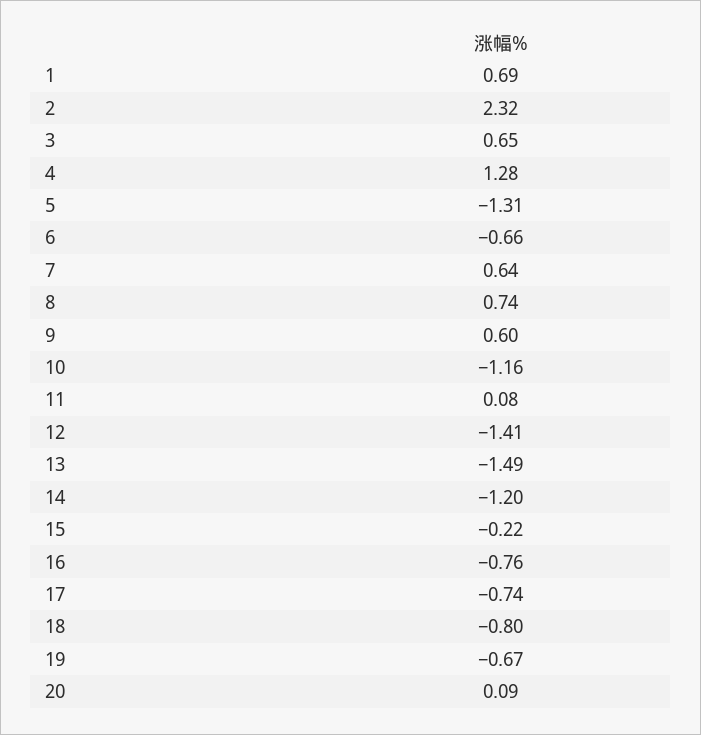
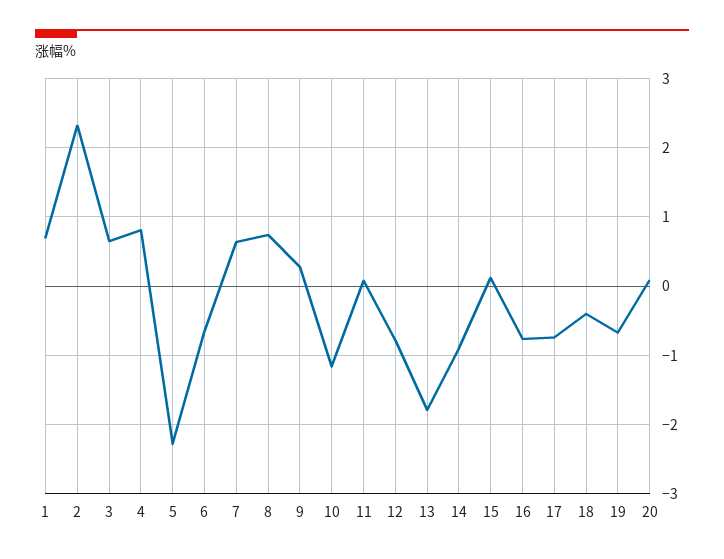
  {
    "1": 0.69,
    "2": 2.32,
    "3": 0.65,
-   "4": 1.28,
+   "4": 0.8,
-   "5": -1.31,
+   "5": -2.3,
    "6": -0.66,
    "7": 0.64,
    "8": 0.74,
-   "9": 0.6,
+   "9": 0.3,
    "10": -1.16,
    "11": 0.08,
-   "12": -1.41,
+   "12": -0.8,
-   "13": -1.49,
+   "13": -1.8,
-   "14": -1.2,
+   "14": -0.9,
-   "15": -0.22,
+   "15": 0.1,
    "16": -0.76,
    "17": -0.74,
-   "18": -0.8,
+   "18": -0.4,
    "19": -0.67,
    "20": 0.09
  }

